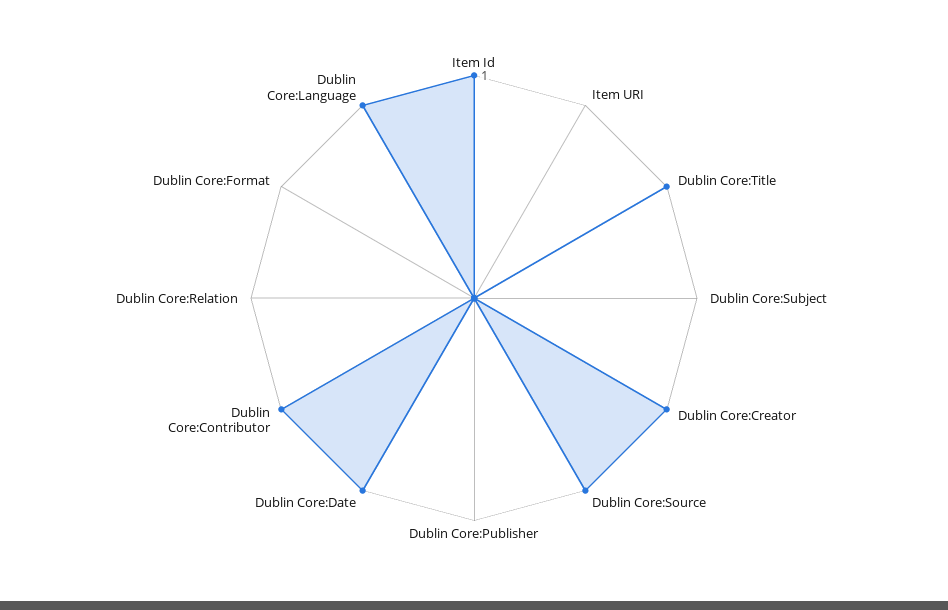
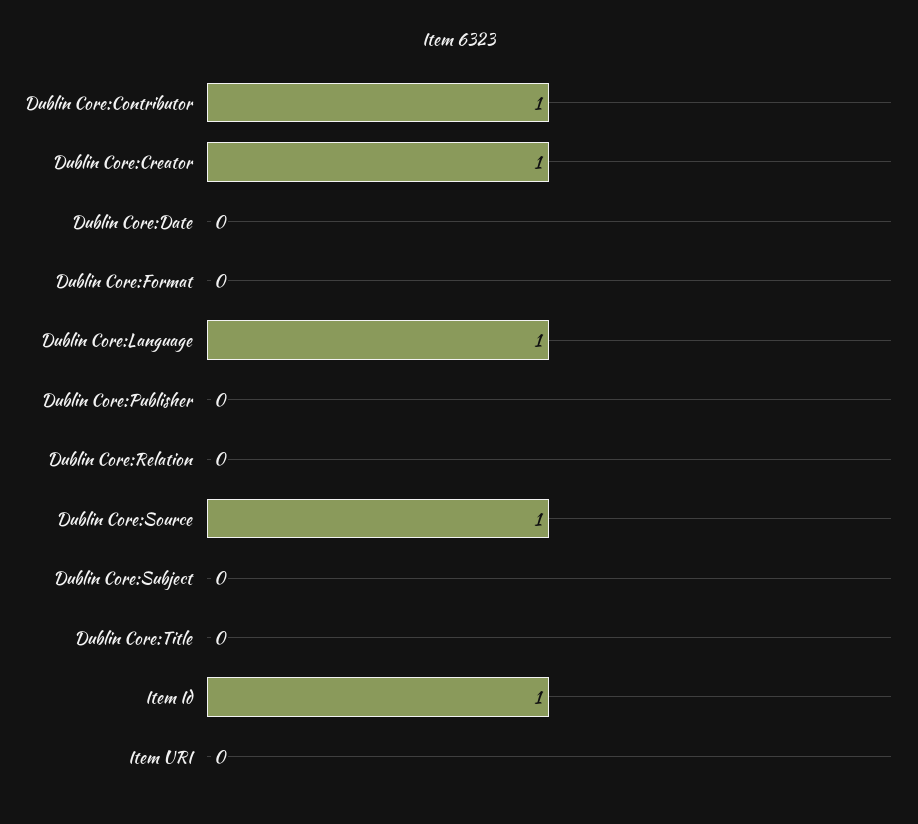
  {
    "Item Id": 1,
    "Item URI": 0,
-   "Dublin Core:Title": 1,
+   "Dublin Core:Title": 0,
    "Dublin Core:Subject": 0,
    "Dublin Core:Creator": 1,
    "Dublin Core:Source": 1,
    "Dublin Core:Publisher": 0,
-   "Dublin Core:Date": 1,
+   "Dublin Core:Date": 0,
    "Dublin Core:Contributor": 1,
    "Dublin Core:Relation": 0,
    "Dublin Core:Format": 0,
    "Dublin Core:Language": 1
  }

